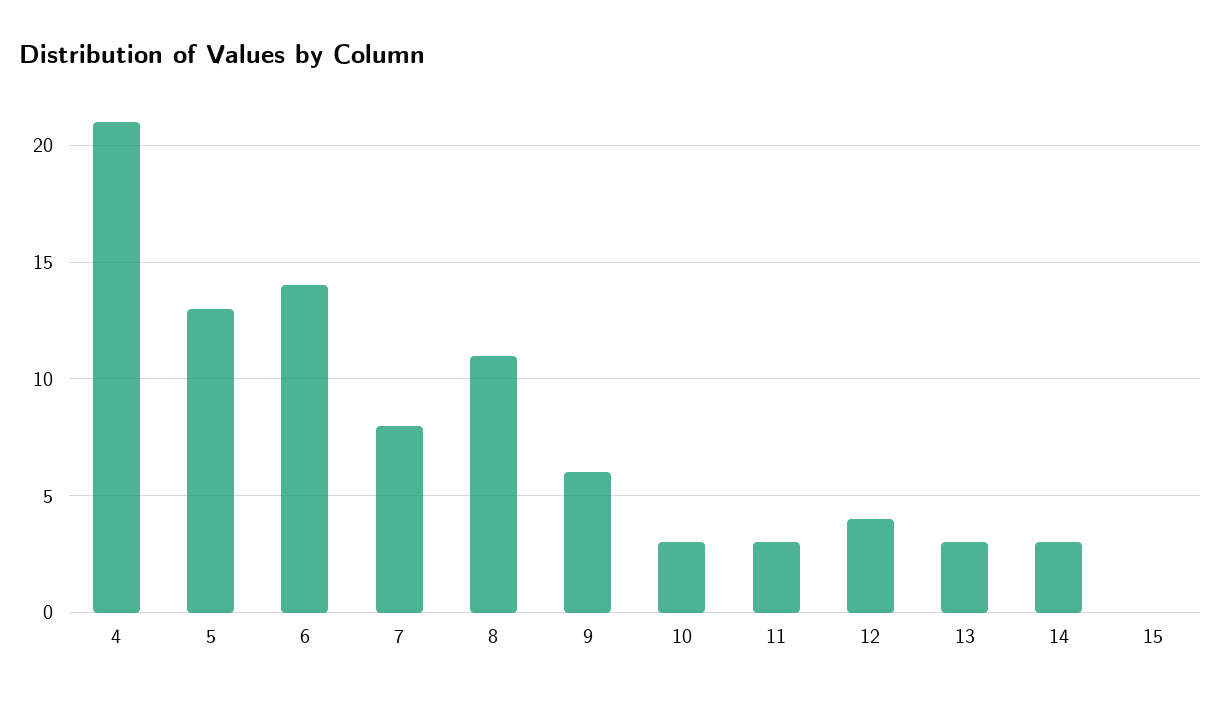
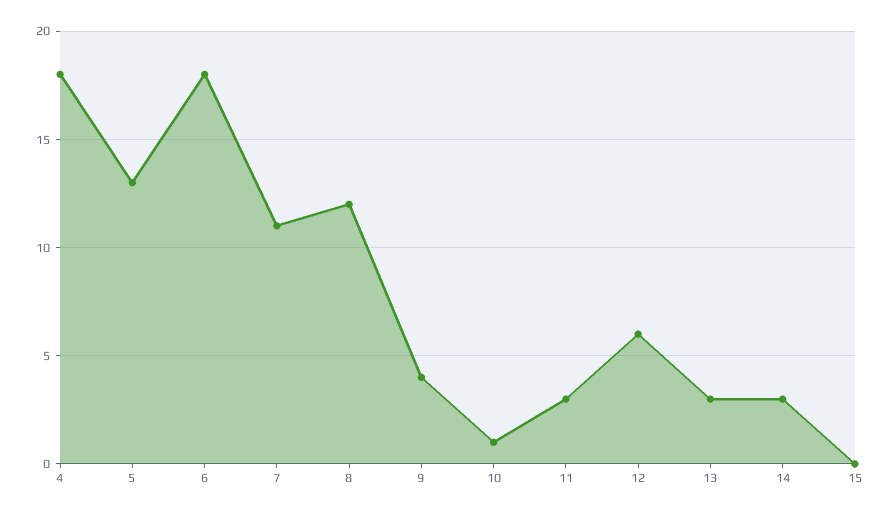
  {
-   "4": 21,
+   "4": 18,
    "5": 13,
-   "6": 14,
+   "6": 18,
-   "7": 8,
+   "7": 11,
-   "8": 11,
+   "8": 12,
-   "9": 6,
+   "9": 4,
-   "10": 3,
+   "10": 1,
    "11": 3,
-   "12": 4,
+   "12": 6,
    "13": 3,
    "14": 3,
    "15": 0
  }

